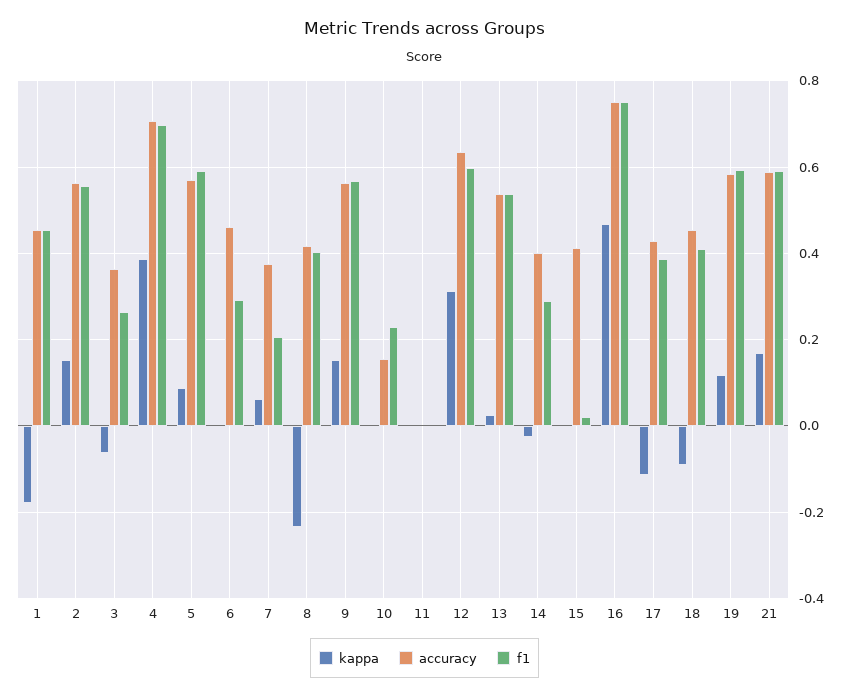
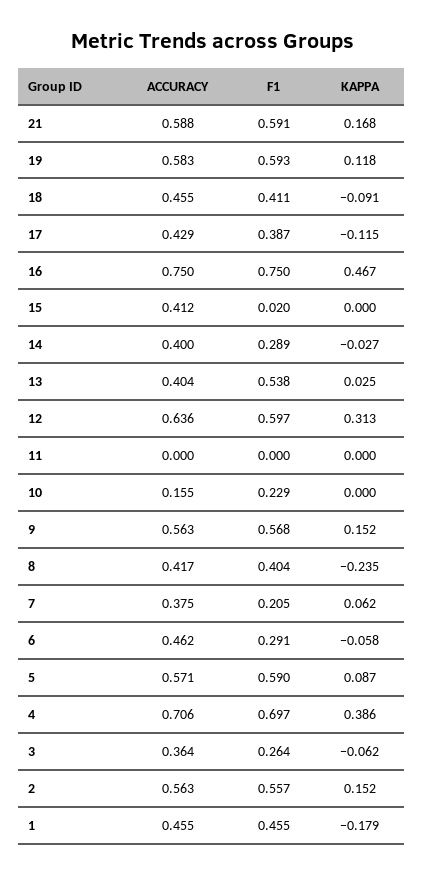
  {
    "kappa": {
      "1": -0.179,
      "2": 0.152,
      "3": -0.062,
      "4": 0.386,
      "5": 0.087,
-     "6": 0,
+     "6": -0.058,
      "7": 0.062,
      "8": -0.235,
      "9": 0.152,
      "10": 0,
      "11": 0,
      "12": 0.313,
      "13": 0.025,
      "14": -0.027,
      "15": 0,
      "16": 0.467,
      "17": -0.115,
      "18": -0.091,
      "19": 0.118,
      "21": 0.168
    },
    "accuracy": {
      "1": 0.455,
      "2": 0.563,
      "3": 0.364,
      "4": 0.706,
      "5": 0.571,
      "6": 0.462,
      "7": 0.375,
      "8": 0.417,
      "9": 0.563,
      "10": 0.155,
      "11": 0,
      "12": 0.636,
-     "13": 0.54,
+     "13": 0.404,
      "14": 0.4,
      "15": 0.412,
      "16": 0.75,
      "17": 0.429,
      "18": 0.455,
      "19": 0.583,
      "21": 0.588
    },
    "f1": {
      "1": 0.455,
      "2": 0.557,
      "3": 0.264,
      "4": 0.697,
      "5": 0.59,
      "6": 0.291,
      "7": 0.205,
      "8": 0.404,
      "9": 0.568,
      "10": 0.229,
      "11": 0,
      "12": 0.597,
      "13": 0.538,
      "14": 0.289,
      "15": 0.02,
      "16": 0.75,
      "17": 0.387,
      "18": 0.411,
      "19": 0.593,
      "21": 0.591
    }
  }

